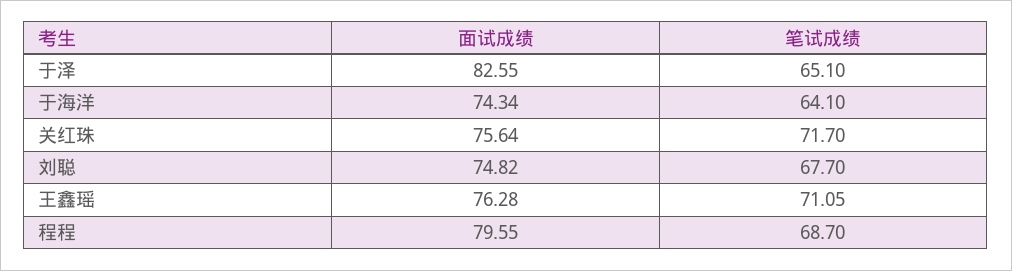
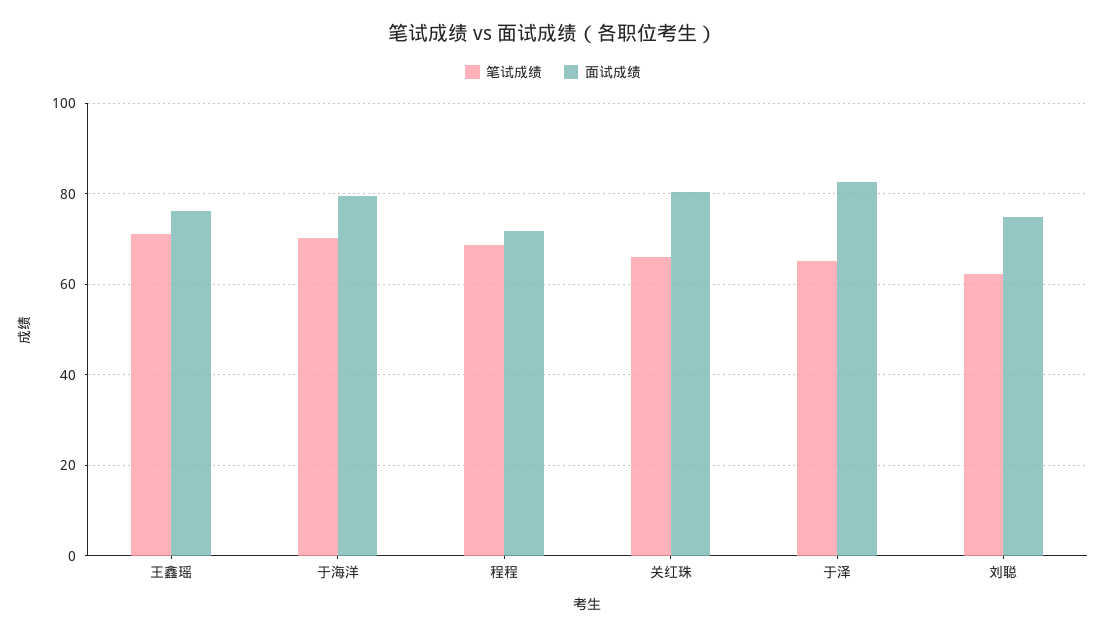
  {
    "面试成绩": {
      "于泽": 82.55,
-     "于海洋": 74.34,
+     "于海洋": 80,
-     "关红珠": 75.64,
+     "关红珠": 80,
      "刘聪": 74.82,
      "王鑫瑶": 76.28,
-     "程程": 79.55
+     "程程": 72
    },
    "笔试成绩": {
      "于泽": 65.1,
-     "于海洋": 64.1,
+     "于海洋": 70,
-     "关红珠": 71.7,
+     "关红珠": 66,
-     "刘聪": 67.7,
+     "刘聪": 62,
      "王鑫瑶": 71.05,
      "程程": 68.7
    }
  }

